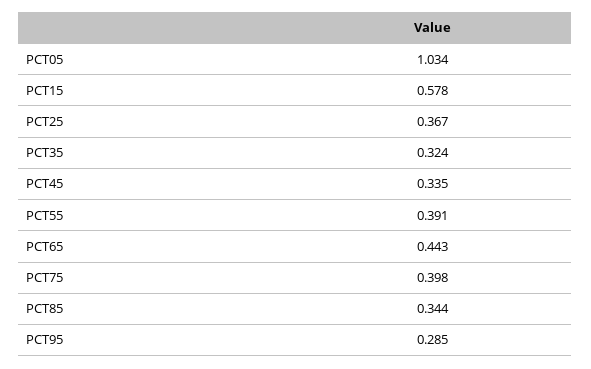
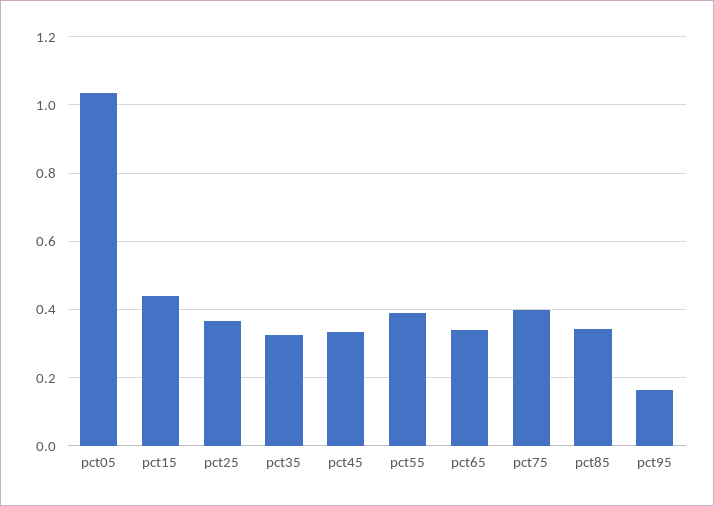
  {
    "PCT05": 1.034,
-   "PCT15": 0.578,
+   "PCT15": 0.44,
    "PCT25": 0.367,
    "PCT35": 0.324,
    "PCT45": 0.335,
    "PCT55": 0.391,
-   "PCT65": 0.443,
+   "PCT65": 0.34,
    "PCT75": 0.398,
    "PCT85": 0.344,
-   "PCT95": 0.285
+   "PCT95": 0.16
  }

